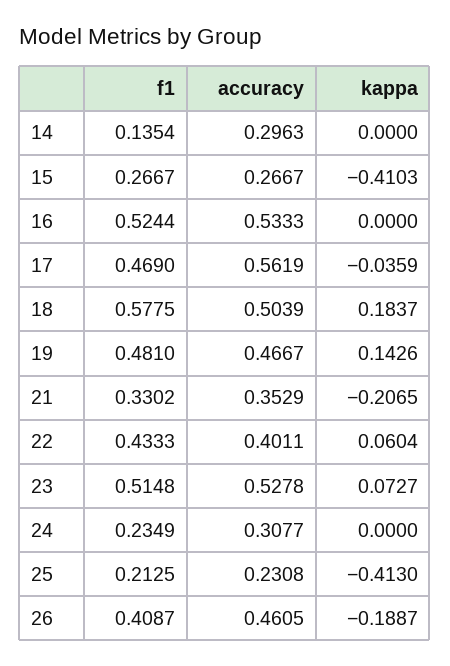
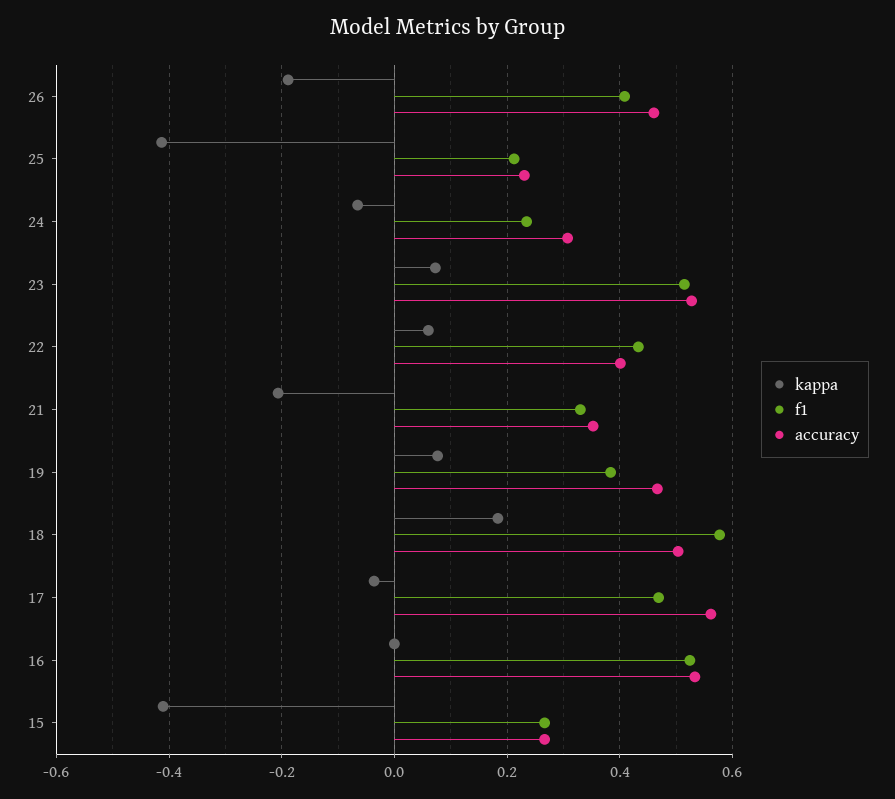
  {
    "f1": {
-     "14": 0.1354,
      "15": 0.2667,
      "16": 0.5244,
      "17": 0.469,
      "18": 0.5775,
-     "19": 0.481,
+     "19": 0.38,
      "21": 0.3302,
      "22": 0.4333,
      "23": 0.5148,
      "24": 0.2349,
      "25": 0.2125,
      "26": 0.4087
    },
    "accuracy": {
-     "14": 0.2963,
      "15": 0.2667,
      "16": 0.5333,
      "17": 0.5619,
      "18": 0.5039,
      "19": 0.4667,
      "21": 0.3529,
      "22": 0.4011,
      "23": 0.5278,
      "24": 0.3077,
      "25": 0.2308,
      "26": 0.4605
    },
    "kappa": {
-     "14": 0,
      "15": -0.4103,
      "16": 0,
      "17": -0.0359,
      "18": 0.1837,
-     "19": 0.1426,
+     "19": 0.08,
      "21": -0.2065,
      "22": 0.0604,
      "23": 0.0727,
-     "24": 0,
+     "24": -0.06,
      "25": -0.413,
      "26": -0.1887
    }
  }

